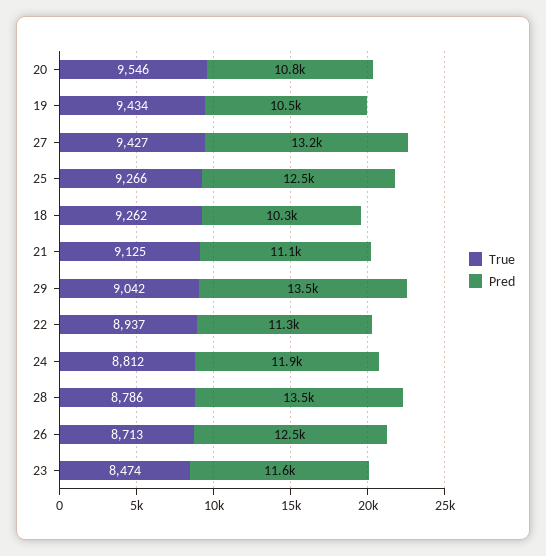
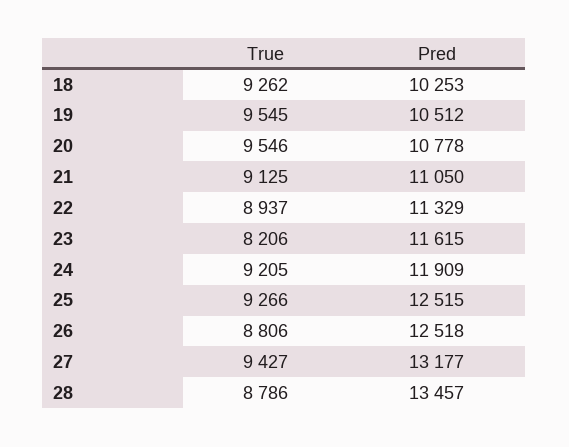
  {
    "True": {
      "20": 9546,
-     "19": 9434,
+     "19": 9545,
      "27": 9427,
      "25": 9266,
      "18": 9262,
      "21": 9125,
-     "29": 9042,
      "22": 8937,
-     "24": 8812,
+     "24": 9205,
      "28": 8786,
-     "26": 8713,
+     "26": 8806,
-     "23": 8474
+     "23": 8206
    },
    "Pred": {
      "20": 10778,
      "19": 10512,
      "27": 13177,
      "25": 12515,
      "18": 10253,
      "21": 11050,
-     "29": 13500,
      "22": 11329,
      "24": 11909,
      "28": 13457,
      "26": 12518,
      "23": 11615
    }
  }

